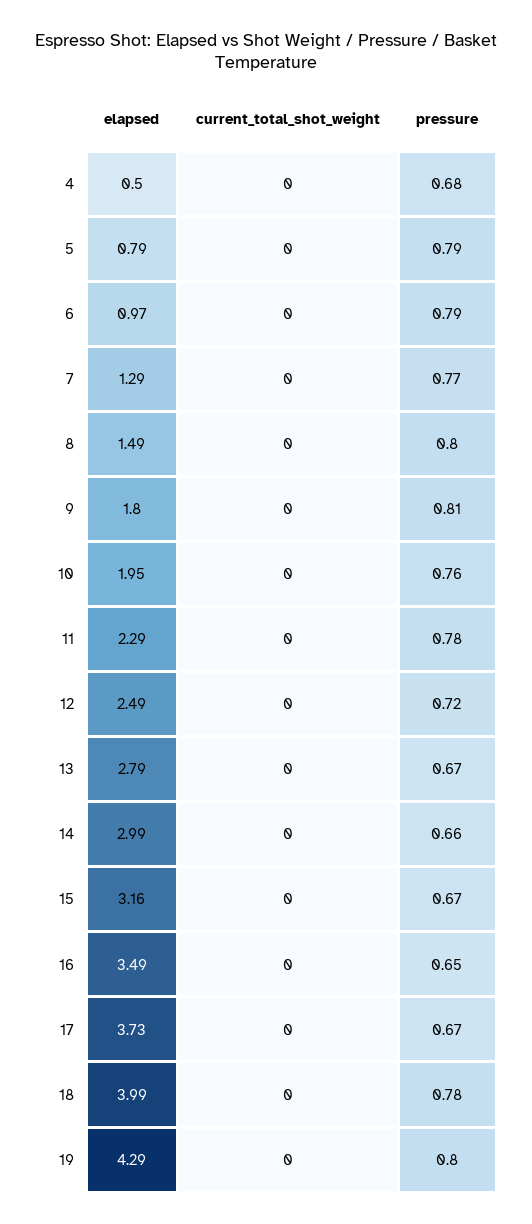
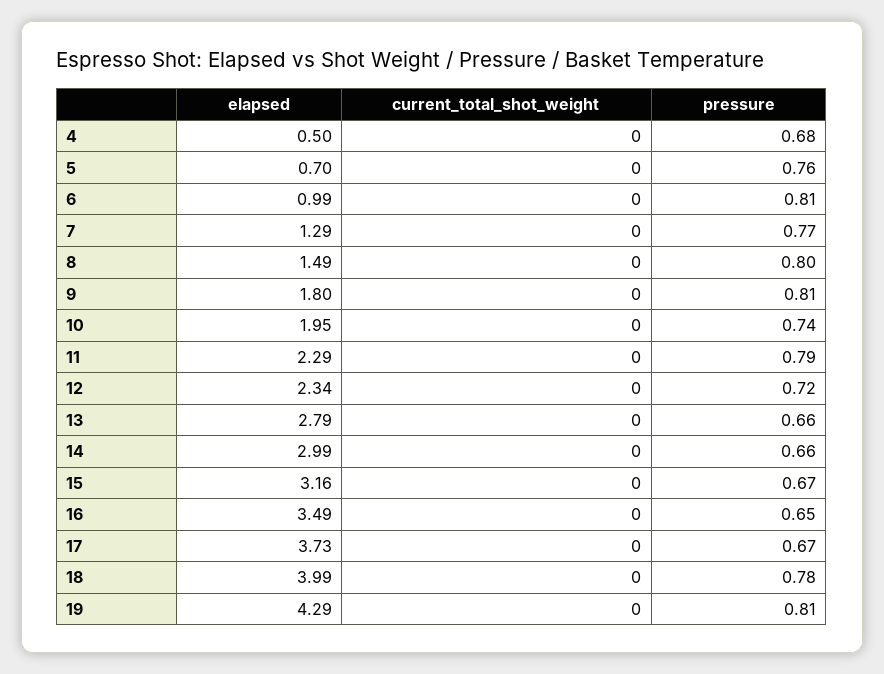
  {
    "elapsed": {
      "4": 0.5,
-     "5": 0.79,
+     "5": 0.7,
-     "6": 0.97,
+     "6": 0.99,
      "7": 1.29,
      "8": 1.49,
      "9": 1.8,
      "10": 1.95,
      "11": 2.29,
-     "12": 2.49,
+     "12": 2.34,
      "13": 2.79,
      "14": 2.99,
      "15": 3.16,
      "16": 3.49,
      "17": 3.73,
      "18": 3.99,
      "19": 4.29
    },
    "current_total_shot_weight": {
      "4": 0,
      "5": 0,
      "6": 0,
      "7": 0,
      "8": 0,
      "9": 0,
      "10": 0,
      "11": 0,
      "12": 0,
      "13": 0,
      "14": 0,
      "15": 0,
      "16": 0,
      "17": 0,
      "18": 0,
      "19": 0
    },
    "pressure": {
      "4": 0.68,
-     "5": 0.79,
+     "5": 0.76,
-     "6": 0.79,
+     "6": 0.81,
      "7": 0.77,
      "8": 0.8,
      "9": 0.81,
-     "10": 0.76,
+     "10": 0.74,
-     "11": 0.78,
+     "11": 0.79,
      "12": 0.72,
-     "13": 0.67,
+     "13": 0.66,
      "14": 0.66,
      "15": 0.67,
      "16": 0.65,
      "17": 0.67,
      "18": 0.78,
-     "19": 0.8
+     "19": 0.81
    }
  }

